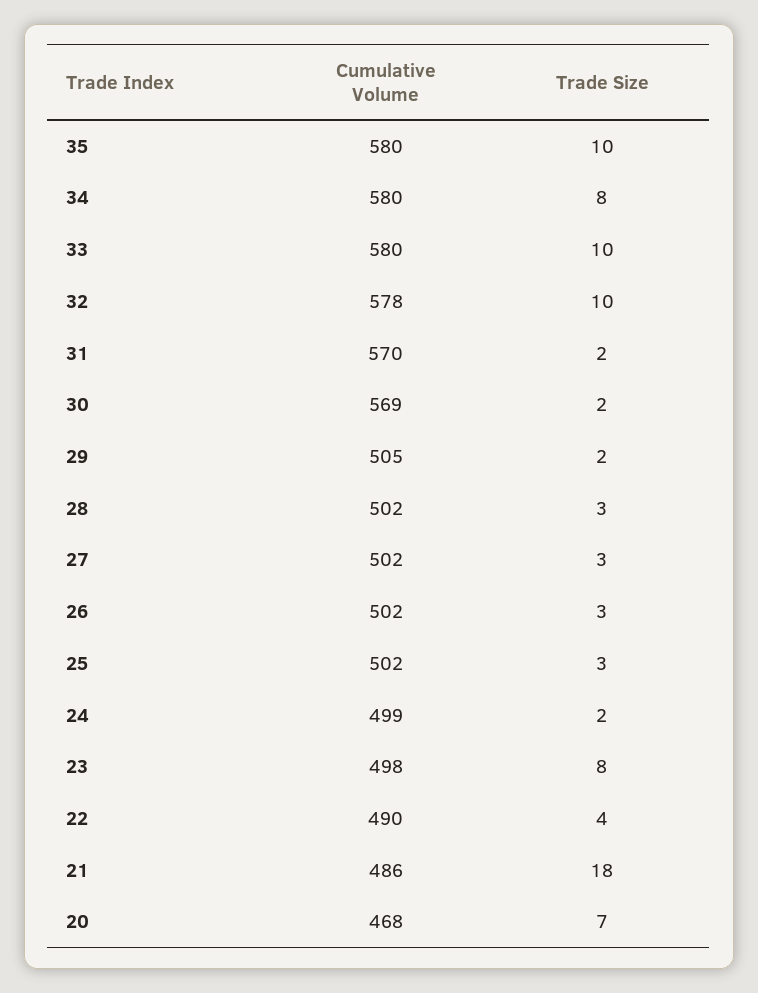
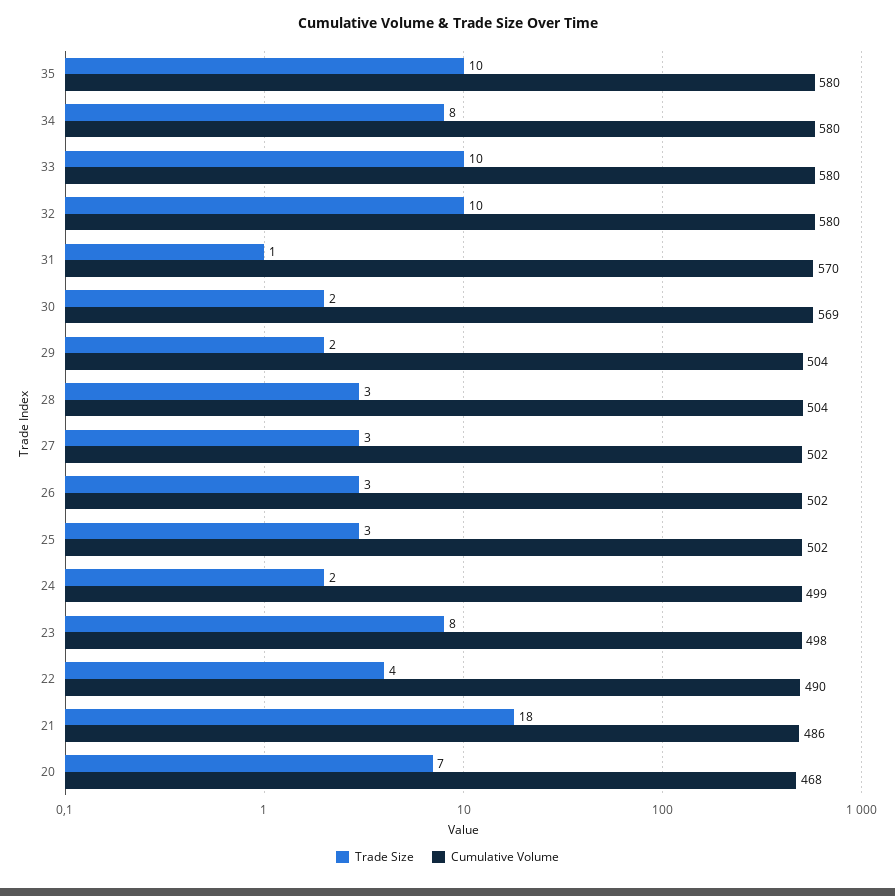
  {
    "Cumulative Volume": {
      "35": 580,
      "34": 580,
      "33": 580,
-     "32": 578,
+     "32": 580,
      "31": 570,
      "30": 569,
-     "29": 505,
+     "29": 504,
-     "28": 502,
+     "28": 504,
      "27": 502,
      "26": 502,
      "25": 502,
      "24": 499,
      "23": 498,
      "22": 490,
      "21": 486,
      "20": 468
    },
    "Trade Size": {
      "35": 10,
      "34": 8,
      "33": 10,
      "32": 10,
-     "31": 2,
+     "31": 1,
      "30": 2,
      "29": 2,
      "28": 3,
      "27": 3,
      "26": 3,
      "25": 3,
      "24": 2,
      "23": 8,
      "22": 4,
      "21": 18,
      "20": 7
    }
  }

